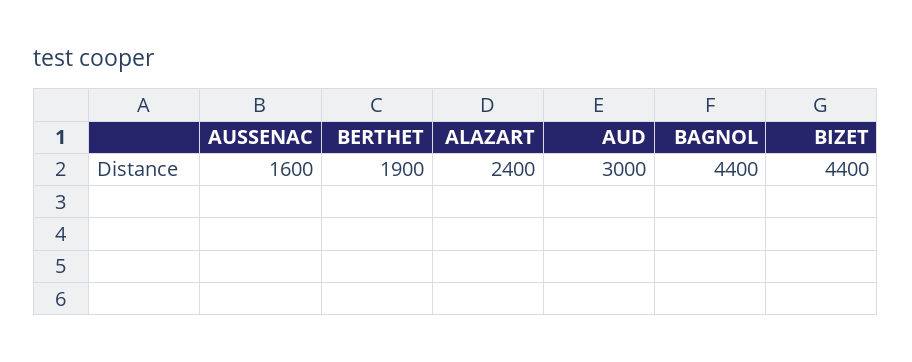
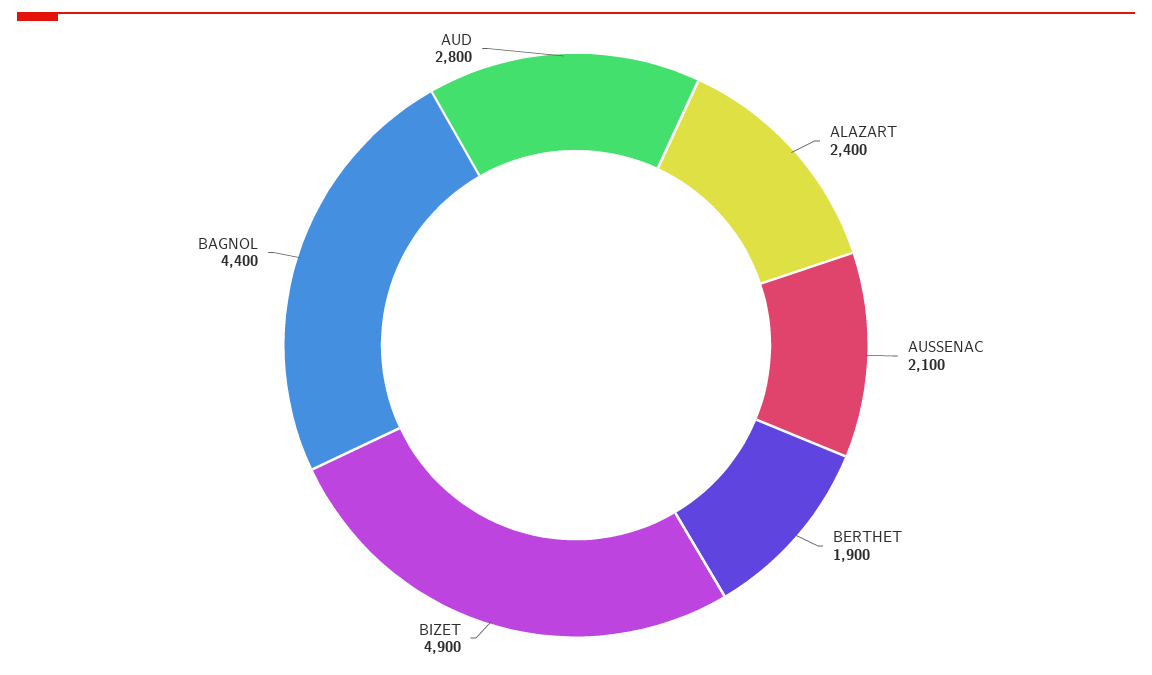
  {
-   "AUSSENAC": 1600,
+   "AUSSENAC": 2100,
    "BERTHET": 1900,
    "ALAZART": 2400,
-   "AUD": 3000,
+   "AUD": 2800,
    "BAGNOL": 4400,
-   "BIZET": 4400
+   "BIZET": 4900
  }

